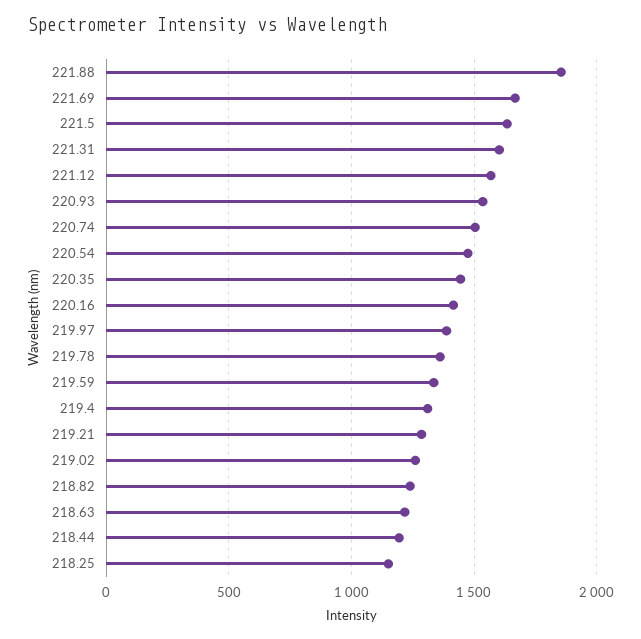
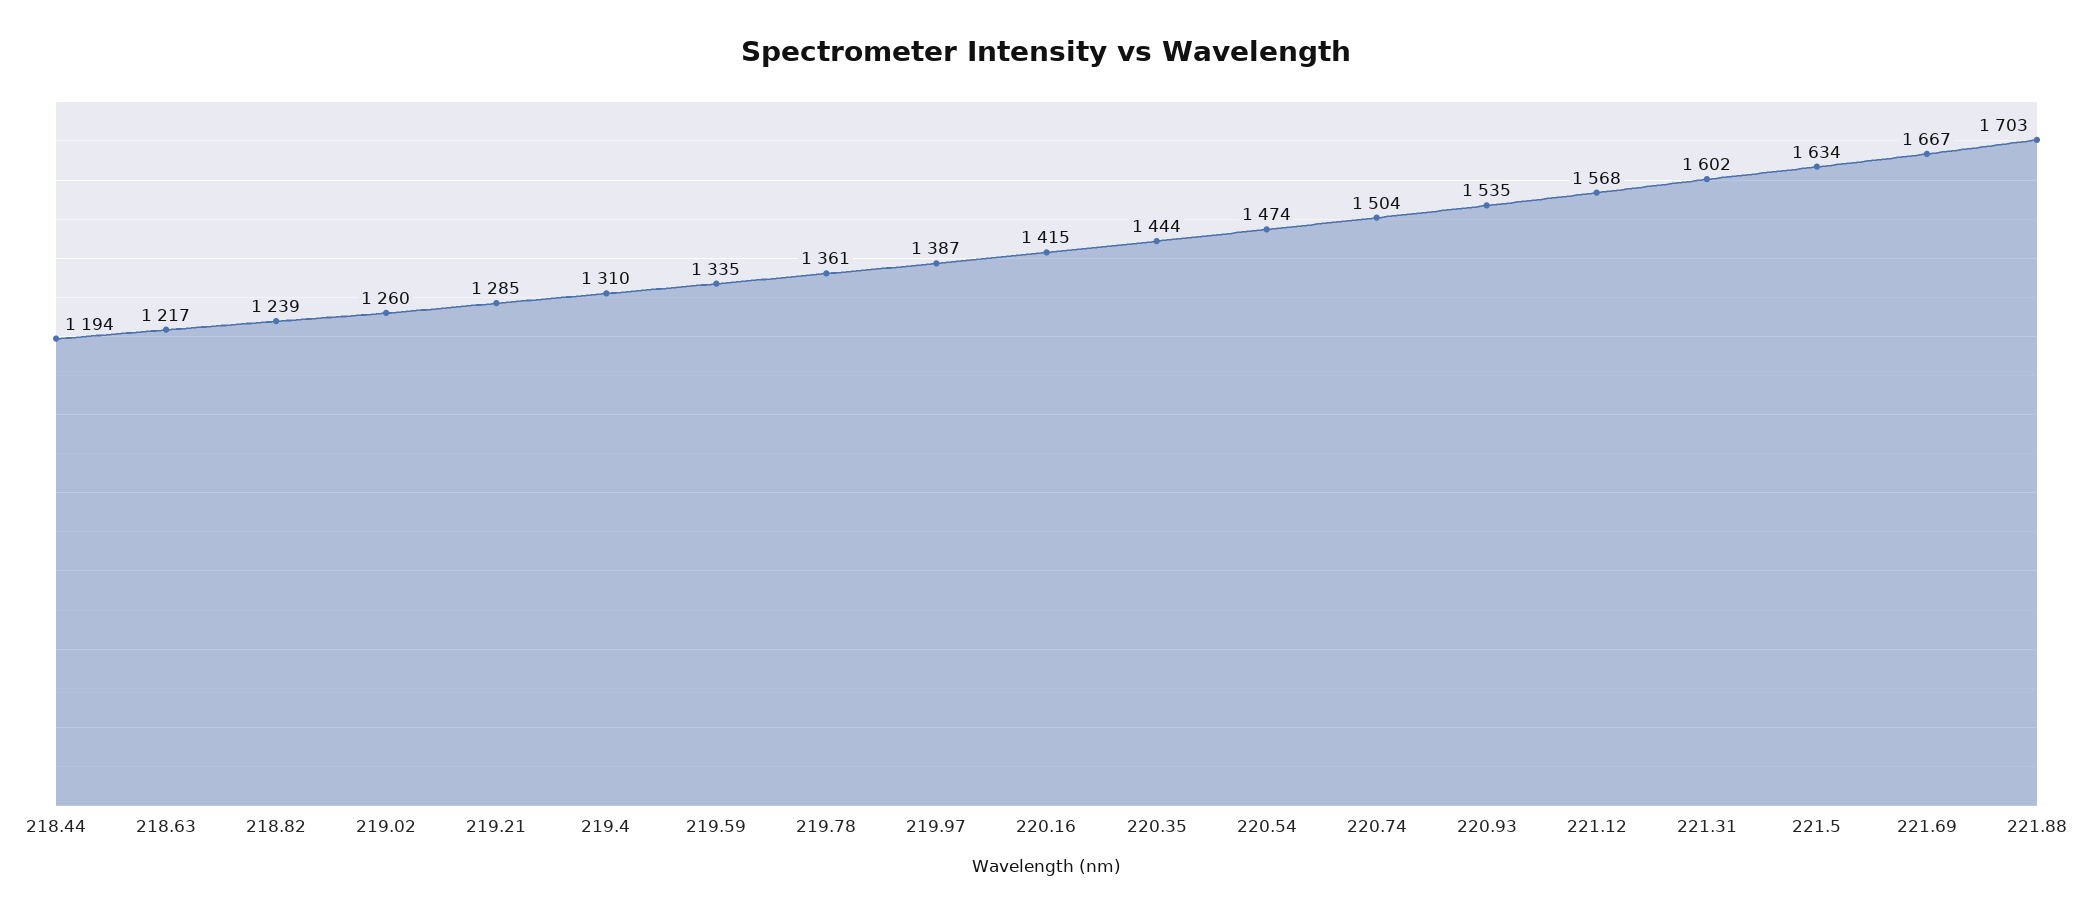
  {
-   "221.88": 1850,
+   "221.88": 1703,
    "221.69": 1667,
    "221.5": 1634,
    "221.31": 1602,
    "221.12": 1568,
    "220.93": 1535,
    "220.74": 1504,
    "220.54": 1474,
    "220.35": 1444,
    "220.16": 1415,
    "219.97": 1387,
    "219.78": 1361,
    "219.59": 1335,
    "219.4": 1310,
    "219.21": 1285,
    "219.02": 1260,
    "218.82": 1239,
    "218.63": 1217,
-   "218.44": 1194,
+   "218.44": 1194
-   "218.25": 1150
  }

